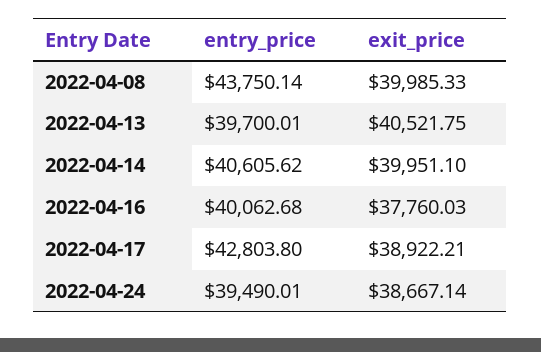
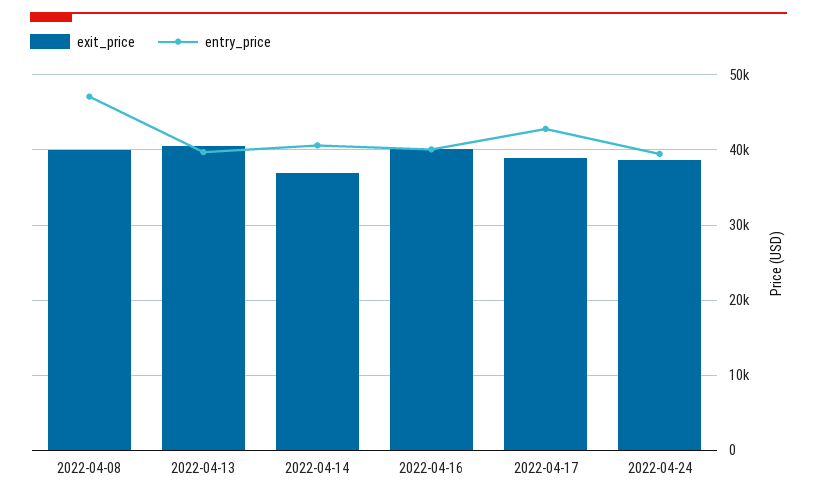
  {
    "entry_price": {
-     "2022-04-08": 43750.14,
+     "2022-04-08": 47000,
      "2022-04-13": 39700.01,
      "2022-04-14": 40605.62,
      "2022-04-16": 40062.68,
      "2022-04-17": 42803.8,
      "2022-04-24": 39490.01
    },
    "exit_price": {
      "2022-04-08": 39985.33,
      "2022-04-13": 40521.75,
-     "2022-04-14": 39951.1,
+     "2022-04-14": 37000,
-     "2022-04-16": 37760.03,
+     "2022-04-16": 40000,
      "2022-04-17": 38922.21,
      "2022-04-24": 38667.14
    }
  }

